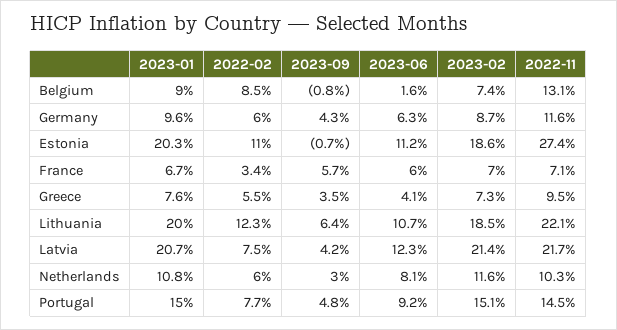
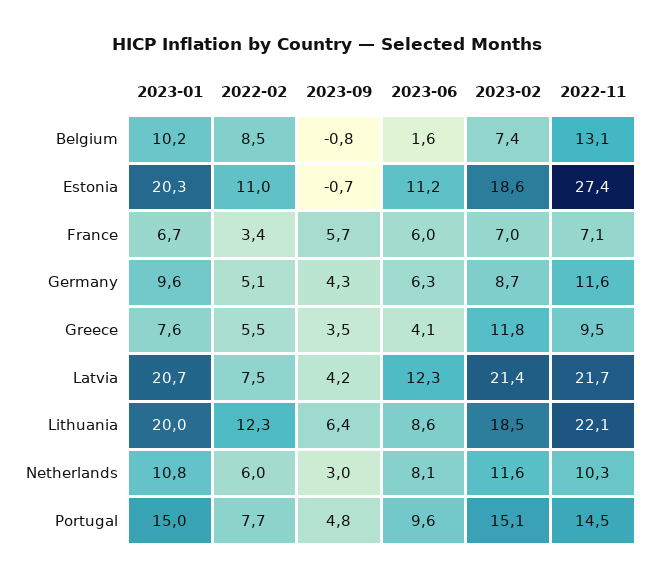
  {
    "2023-01": {
-     "Belgium": 9,
+     "Belgium": 10.2,
      "Germany": 9.6,
      "Estonia": 20.3,
      "France": 6.7,
      "Greece": 7.6,
      "Lithuania": 20,
      "Latvia": 20.7,
      "Netherlands": 10.8,
      "Portugal": 15
    },
    "2022-02": {
      "Belgium": 8.5,
-     "Germany": 6,
+     "Germany": 5.1,
      "Estonia": 11,
      "France": 3.4,
      "Greece": 5.5,
      "Lithuania": 12.3,
      "Latvia": 7.5,
      "Netherlands": 6,
      "Portugal": 7.7
    },
    "2023-09": {
      "Belgium": -0.8,
      "Germany": 4.3,
      "Estonia": -0.7,
      "France": 5.7,
      "Greece": 3.5,
      "Lithuania": 6.4,
      "Latvia": 4.2,
      "Netherlands": 3,
      "Portugal": 4.8
    },
    "2023-06": {
      "Belgium": 1.6,
      "Germany": 6.3,
      "Estonia": 11.2,
      "France": 6,
      "Greece": 4.1,
-     "Lithuania": 10.7,
+     "Lithuania": 8.6,
      "Latvia": 12.3,
      "Netherlands": 8.1,
-     "Portugal": 9.2
+     "Portugal": 9.6
    },
    "2023-02": {
      "Belgium": 7.4,
      "Germany": 8.7,
      "Estonia": 18.6,
      "France": 7,
-     "Greece": 7.3,
+     "Greece": 11.8,
      "Lithuania": 18.5,
      "Latvia": 21.4,
      "Netherlands": 11.6,
      "Portugal": 15.1
    },
    "2022-11": {
      "Belgium": 13.1,
      "Germany": 11.6,
      "Estonia": 27.4,
      "France": 7.1,
      "Greece": 9.5,
      "Lithuania": 22.1,
      "Latvia": 21.7,
      "Netherlands": 10.3,
      "Portugal": 14.5
    }
  }

